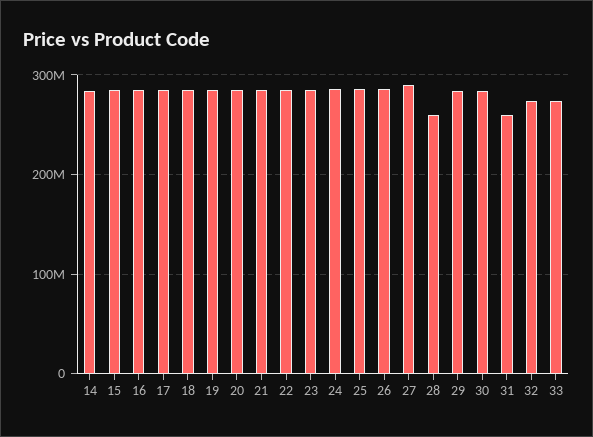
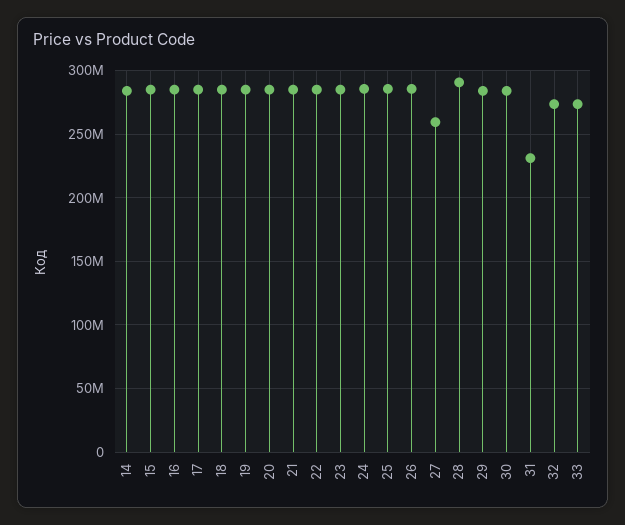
  {
    "14": 285000000,
    "15": 285000000,
    "16": 285000000,
    "17": 285000000,
    "18": 285000000,
    "19": 285000000,
    "20": 285000000,
    "21": 285000000,
    "22": 285000000,
    "23": 285000000,
    "24": 285000000,
    "25": 285000000,
    "26": 285000000,
-   "27": 290000000,
+   "27": 260000000,
-   "28": 260000000,
+   "28": 290000000,
    "29": 285000000,
    "30": 285000000,
-   "31": 260000000,
+   "31": 230000000,
    "32": 275000000,
    "33": 275000000
  }

